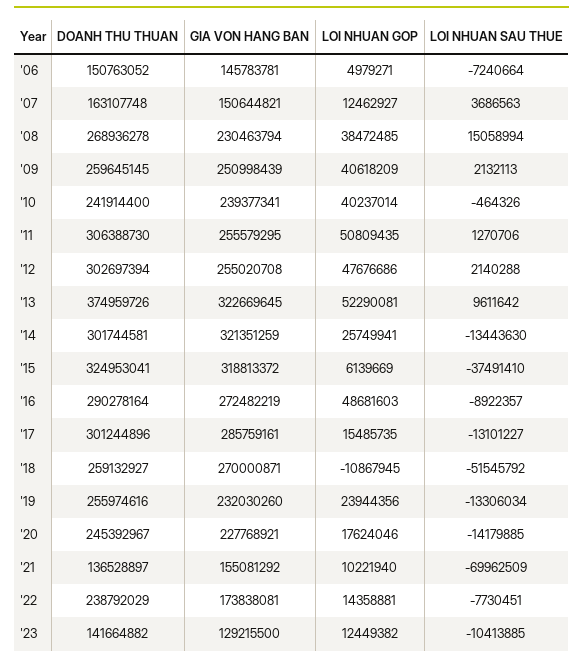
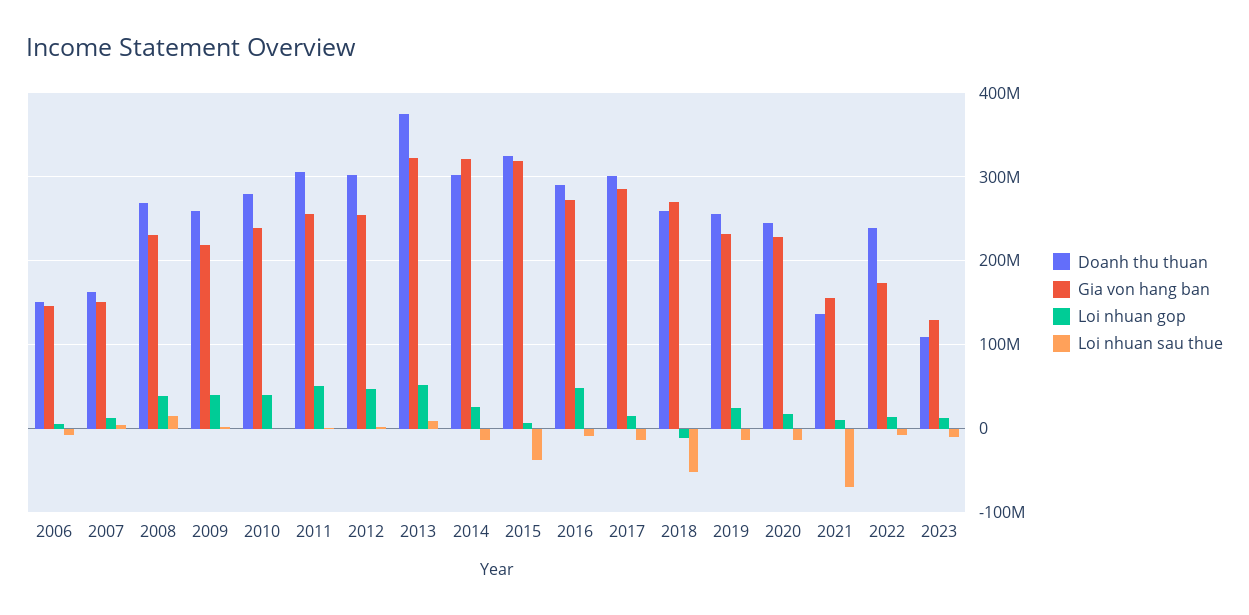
  {
    "DOANH THU THUAN": {
      "'06": 150763052,
      "'07": 163107748,
      "'08": 268936278,
      "'09": 259645145,
-     "'10": 241914400,
+     "'10": 280000000,
      "'11": 306388730,
      "'12": 302697394,
      "'13": 374959726,
      "'14": 301744581,
      "'15": 324953041,
      "'16": 290278164,
      "'17": 301244896,
      "'18": 259132927,
      "'19": 255974616,
      "'20": 245392967,
      "'21": 136528897,
      "'22": 238792029,
-     "'23": 141664882
+     "'23": 110000000
    },
    "GIA VON HANG BAN": {
      "'06": 145783781,
      "'07": 150644821,
      "'08": 230463794,
-     "'09": 250998439,
+     "'09": 220000000,
      "'10": 239377341,
      "'11": 255579295,
      "'12": 255020708,
      "'13": 322669645,
      "'14": 321351259,
      "'15": 318813372,
      "'16": 272482219,
      "'17": 285759161,
      "'18": 270000871,
      "'19": 232030260,
      "'20": 227768921,
      "'21": 155081292,
      "'22": 173838081,
      "'23": 129215500
    },
    "LOI NHUAN GOP": {
      "'06": 4979271,
      "'07": 12462927,
      "'08": 38472485,
      "'09": 40618209,
      "'10": 40237014,
      "'11": 50809435,
      "'12": 47676686,
      "'13": 52290081,
      "'14": 25749941,
      "'15": 6139669,
      "'16": 48681603,
      "'17": 15485735,
      "'18": -10867945,
      "'19": 23944356,
      "'20": 17624046,
      "'21": 10221940,
      "'22": 14358881,
      "'23": 12449382
    },
    "LOI NHUAN SAU THUE": {
      "'06": -7240664,
      "'07": 3686563,
      "'08": 15058994,
      "'09": 2132113,
      "'10": -464326,
      "'11": 1270706,
      "'12": 2140288,
      "'13": 9611642,
      "'14": -13443630,
      "'15": -37491410,
      "'16": -8922357,
      "'17": -13101227,
      "'18": -51545792,
      "'19": -13306034,
      "'20": -14179885,
      "'21": -69962509,
      "'22": -7730451,
      "'23": -10413885
    }
  }

